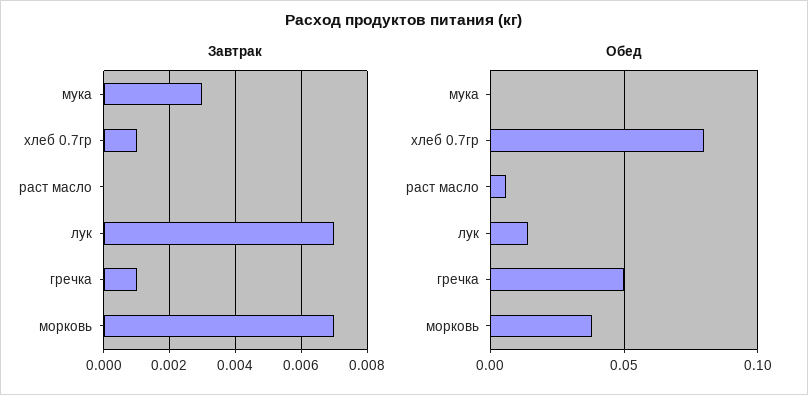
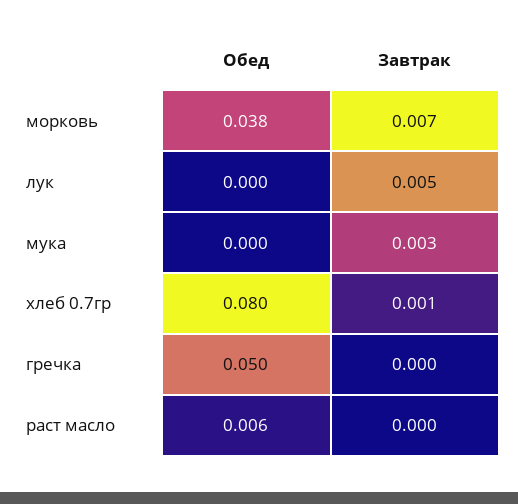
  {
    "Завтрак": {
      "мука": 0.003,
      "хлеб 0.7гр": 0.001,
      "раст масло": 0,
-     "лук": 0.007,
+     "лук": 0.005,
-     "гречка": 0.001,
+     "гречка": 0,
      "морковь": 0.007
    },
    "Обед": {
      "мука": 0,
      "хлеб 0.7гр": 0.08,
      "раст масло": 0.006,
-     "лук": 0.015,
+     "лук": 0,
      "гречка": 0.05,
      "морковь": 0.038
    }
  }

